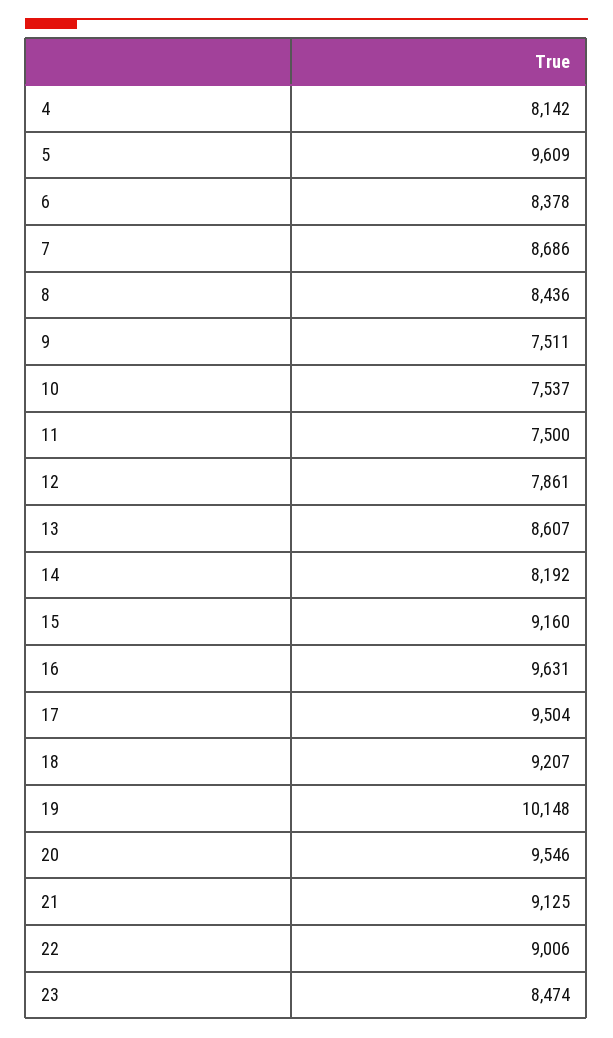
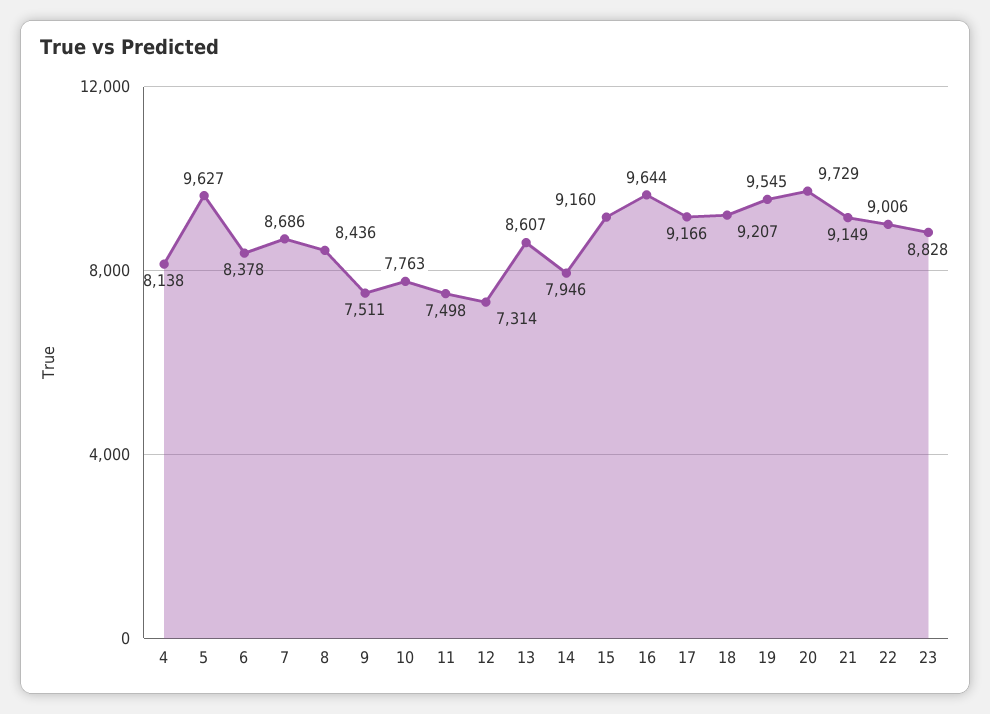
  {
-   "4": 8142,
+   "4": 8138,
-   "5": 9609,
+   "5": 9627,
    "6": 8378,
    "7": 8686,
    "8": 8436,
    "9": 7511,
-   "10": 7537,
+   "10": 7763,
-   "11": 7500,
+   "11": 7498,
-   "12": 7861,
+   "12": 7314,
    "13": 8607,
-   "14": 8192,
+   "14": 7946,
    "15": 9160,
-   "16": 9631,
+   "16": 9644,
-   "17": 9504,
+   "17": 9166,
    "18": 9207,
-   "19": 10148,
+   "19": 9545,
-   "20": 9546,
+   "20": 9729,
-   "21": 9125,
+   "21": 9149,
    "22": 9006,
-   "23": 8474
+   "23": 8828
  }

